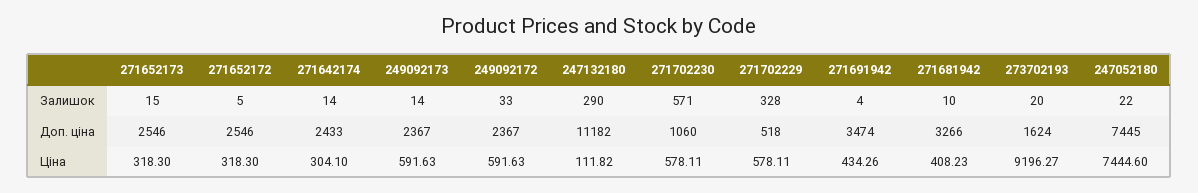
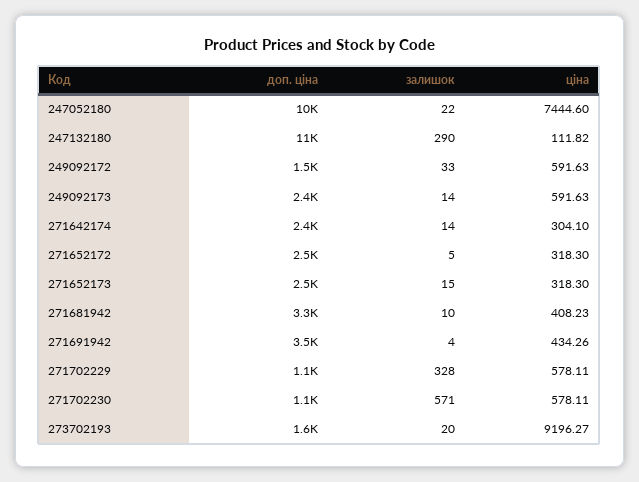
  {
    "271652173": {
      "Залишок": 15,
      "Доп. ціна": 2546,
      "Ціна": 318.3
    },
    "271652172": {
      "Залишок": 5,
      "Доп. ціна": 2546,
      "Ціна": 318.3
    },
    "271642174": {
      "Залишок": 14,
      "Доп. ціна": 2433,
      "Ціна": 304.1
    },
    "249092173": {
      "Залишок": 14,
      "Доп. ціна": 2367,
      "Ціна": 591.63
    },
    "249092172": {
      "Залишок": 33,
-     "Доп. ціна": 2367,
+     "Доп. ціна": 1500,
      "Ціна": 591.63
    },
    "247132180": {
      "Залишок": 290,
      "Доп. ціна": 11182,
      "Ціна": 111.82
    },
    "271702230": {
      "Залишок": 571,
      "Доп. ціна": 1060,
      "Ціна": 578.11
    },
    "271702229": {
      "Залишок": 328,
-     "Доп. ціна": 518,
+     "Доп. ціна": 1100,
      "Ціна": 578.11
    },
    "271691942": {
      "Залишок": 4,
      "Доп. ціна": 3474,
      "Ціна": 434.26
    },
    "271681942": {
      "Залишок": 10,
      "Доп. ціна": 3266,
      "Ціна": 408.23
    },
    "273702193": {
      "Залишок": 20,
      "Доп. ціна": 1624,
      "Ціна": 9196.27
    },
    "247052180": {
      "Залишок": 22,
-     "Доп. ціна": 7445,
+     "Доп. ціна": 10000,
      "Ціна": 7444.6
    }
  }

